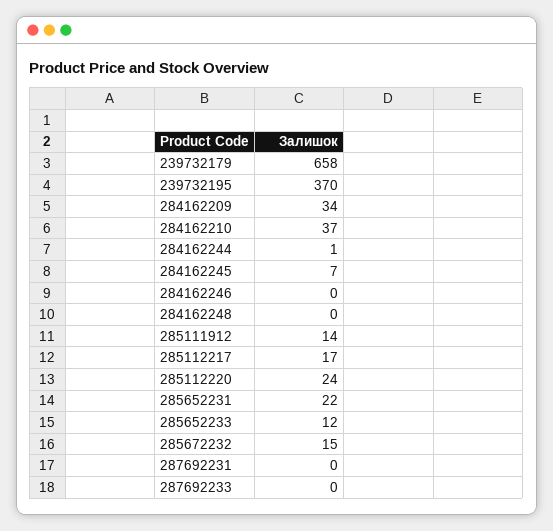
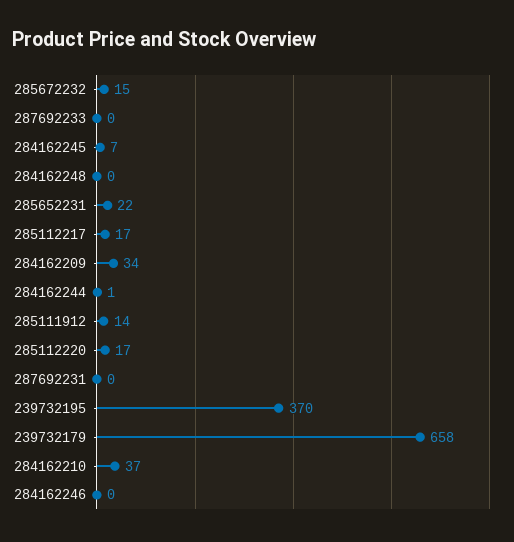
  {
    "239732179": 658,
    "239732195": 370,
    "284162209": 34,
    "284162210": 37,
    "284162244": 1,
    "284162245": 7,
    "284162246": 0,
    "284162248": 0,
    "285111912": 14,
    "285112217": 17,
-   "285112220": 24,
+   "285112220": 17,
    "285652231": 22,
-   "285652233": 12,
    "285672232": 15,
    "287692231": 0,
    "287692233": 0
  }

